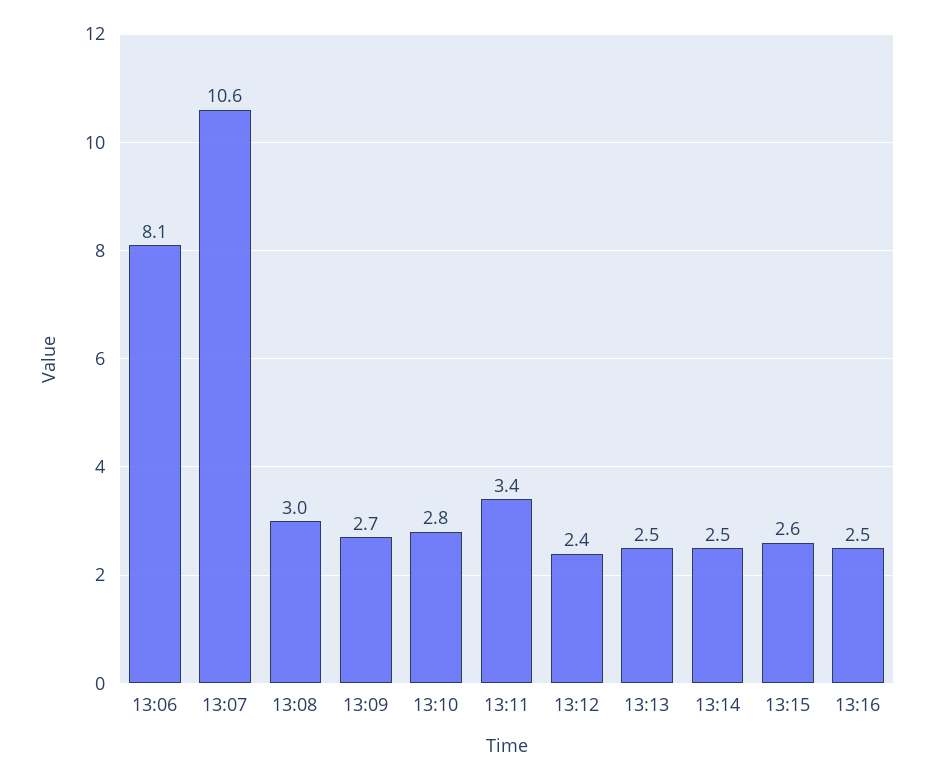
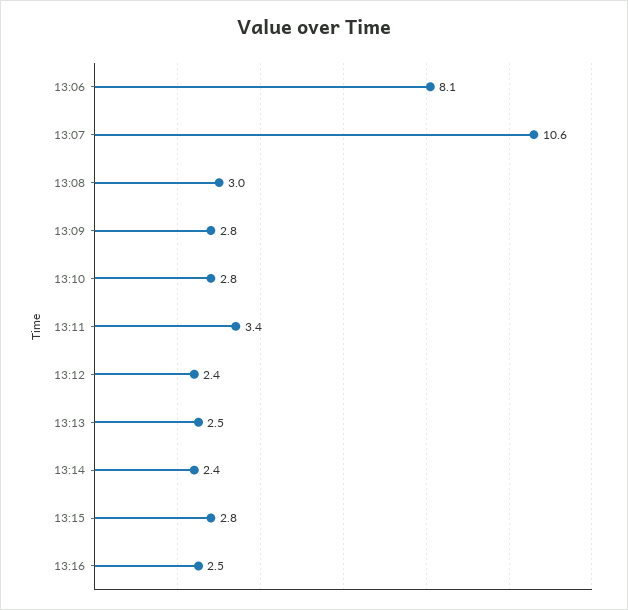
  {
    "13:06": 8.1,
    "13:07": 10.6,
    "13:08": 3,
-   "13:09": 2.7,
+   "13:09": 2.8,
    "13:10": 2.8,
    "13:11": 3.4,
    "13:12": 2.4,
    "13:13": 2.5,
-   "13:14": 2.5,
+   "13:14": 2.4,
-   "13:15": 2.6,
+   "13:15": 2.8,
    "13:16": 2.5
  }

